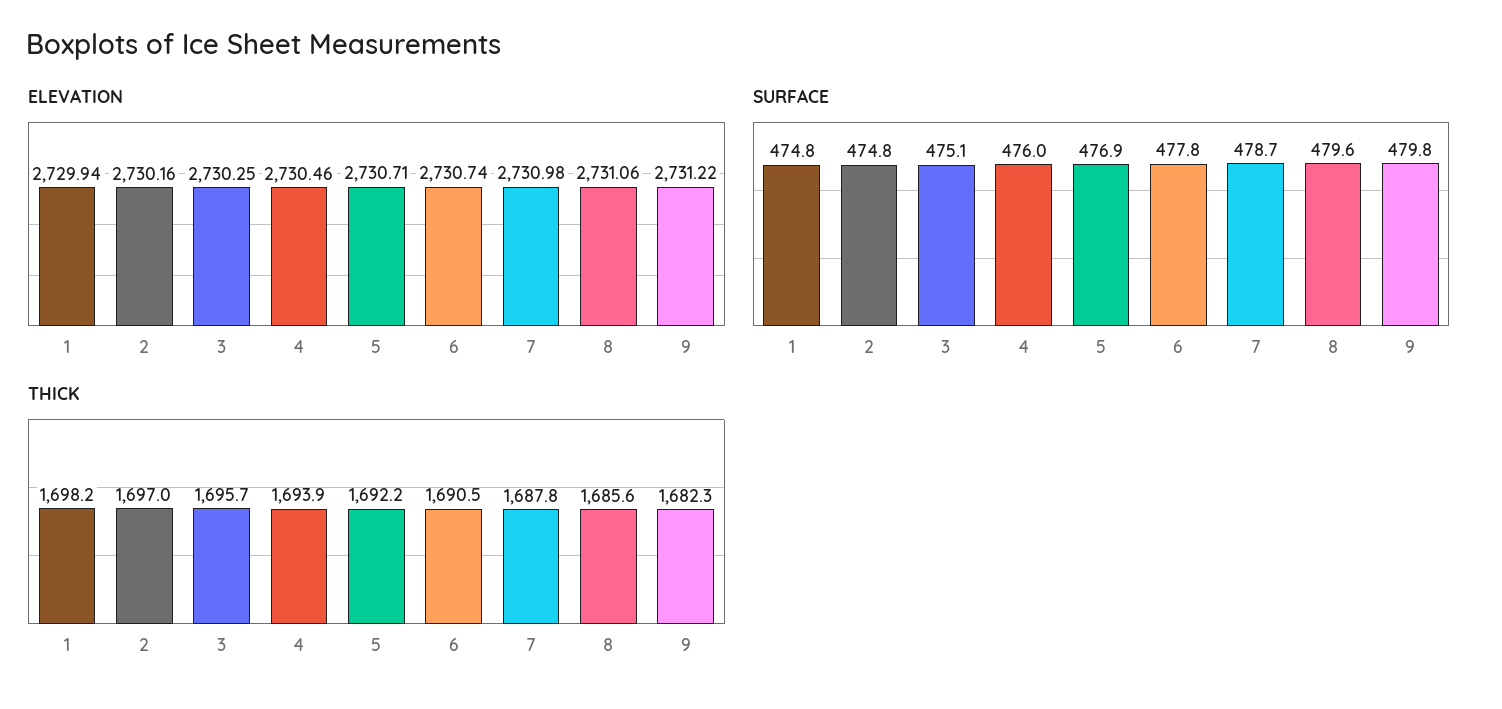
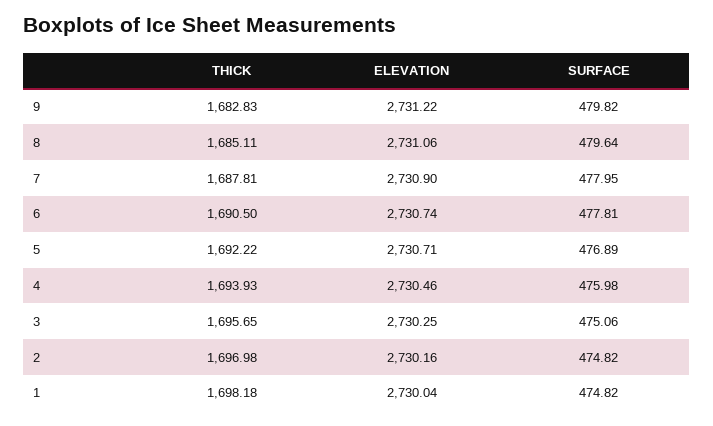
  {
    "ELEVATION": {
-     "1": 2729.94,
+     "1": 2730.04,
      "2": 2730.16,
      "3": 2730.25,
      "4": 2730.46,
      "5": 2730.71,
      "6": 2730.74,
-     "7": 2730.98,
+     "7": 2730.9,
      "8": 2731.06,
      "9": 2731.22
    },
    "SURFACE": {
      "1": 474.82,
      "2": 474.82,
      "3": 475.06,
      "4": 475.98,
      "5": 476.89,
      "6": 477.81,
-     "7": 478.7,
+     "7": 477.95,
      "8": 479.64,
      "9": 479.82
    },
    "THICK": {
      "1": 1698.18,
      "2": 1696.98,
      "3": 1695.65,
      "4": 1693.93,
      "5": 1692.22,
      "6": 1690.5,
      "7": 1687.81,
-     "8": 1685.6,
+     "8": 1685.11,
-     "9": 1682.3
+     "9": 1682.83
    }
  }

